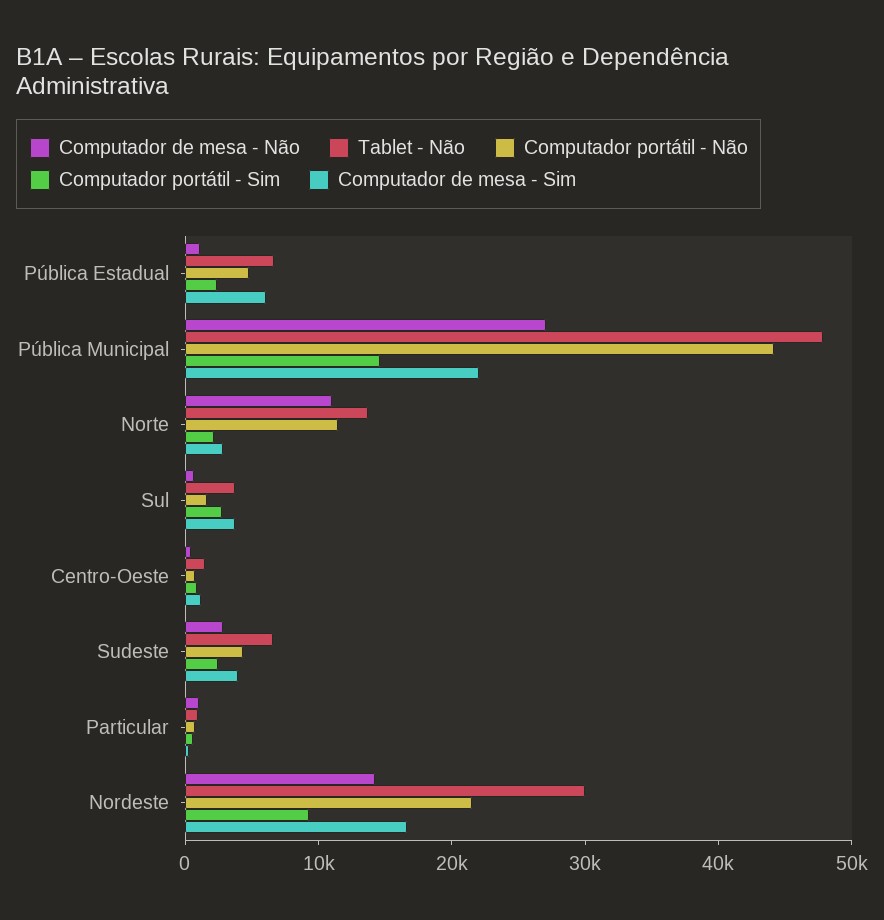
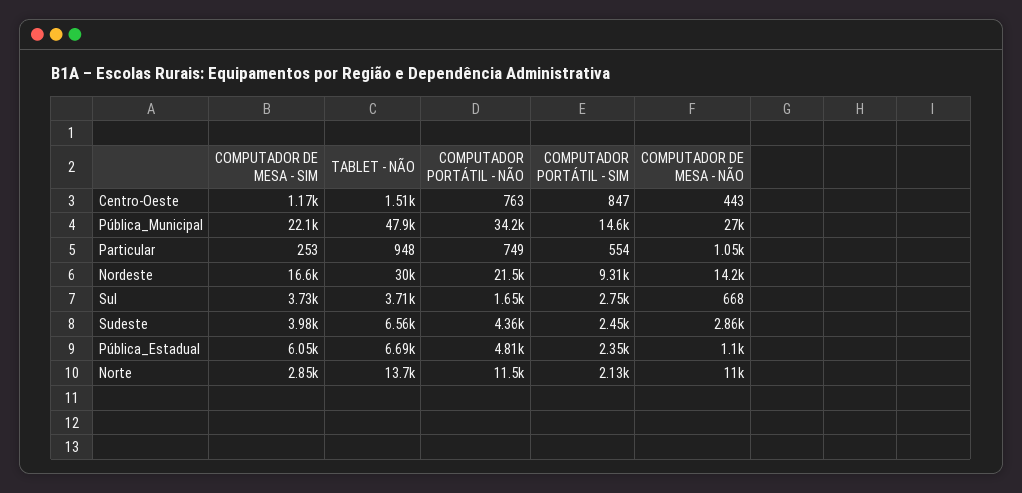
  {
    "Computador de mesa - Não": {
      "Pública Estadual": 1100,
      "Pública Municipal": 27000,
      "Norte": 11000,
      "Sul": 668,
      "Centro-Oeste": 443,
      "Sudeste": 2860,
      "Particular": 1050,
      "Nordeste": 14200
    },
    "Tablet - Não": {
      "Pública Estadual": 6690,
      "Pública Municipal": 47900,
      "Norte": 13700,
      "Sul": 3710,
      "Centro-Oeste": 1510,
      "Sudeste": 6560,
      "Particular": 948,
      "Nordeste": 30000
    },
    "Computador portátil - Não": {
      "Pública Estadual": 4810,
-     "Pública Municipal": 44000,
+     "Pública Municipal": 34200,
      "Norte": 11500,
      "Sul": 1650,
      "Centro-Oeste": 763,
      "Sudeste": 4360,
      "Particular": 749,
      "Nordeste": 21500
    },
    "Computador portátil - Sim": {
      "Pública Estadual": 2350,
      "Pública Municipal": 14600,
      "Norte": 2130,
      "Sul": 2750,
      "Centro-Oeste": 847,
      "Sudeste": 2450,
      "Particular": 554,
      "Nordeste": 9310
    },
    "Computador de mesa - Sim": {
      "Pública Estadual": 6050,
      "Pública Municipal": 22100,
      "Norte": 2850,
      "Sul": 3730,
      "Centro-Oeste": 1170,
      "Sudeste": 3980,
      "Particular": 253,
      "Nordeste": 16600
    }
  }

